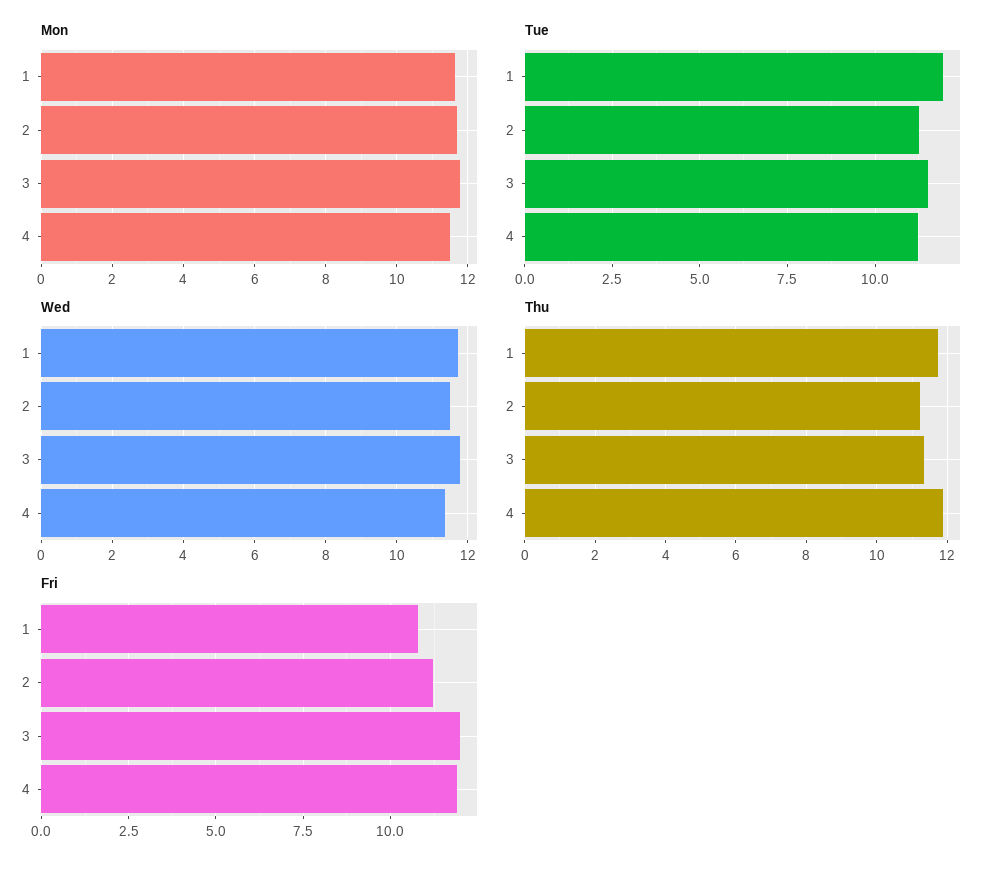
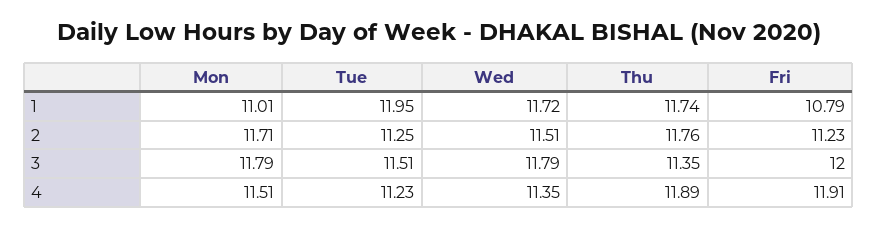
  {
    "Mon": {
-     "1": 11.6,
+     "1": 11.01,
      "2": 11.71,
      "3": 11.79,
      "4": 11.51
    },
    "Tue": {
      "1": 11.95,
      "2": 11.25,
      "3": 11.51,
      "4": 11.23
    },
    "Wed": {
      "1": 11.72,
      "2": 11.51,
      "3": 11.79,
      "4": 11.35
    },
    "Thu": {
      "1": 11.74,
-     "2": 11.2,
+     "2": 11.76,
      "3": 11.35,
      "4": 11.89
    },
    "Fri": {
      "1": 10.79,
      "2": 11.23,
      "3": 12,
      "4": 11.91
    }
  }

